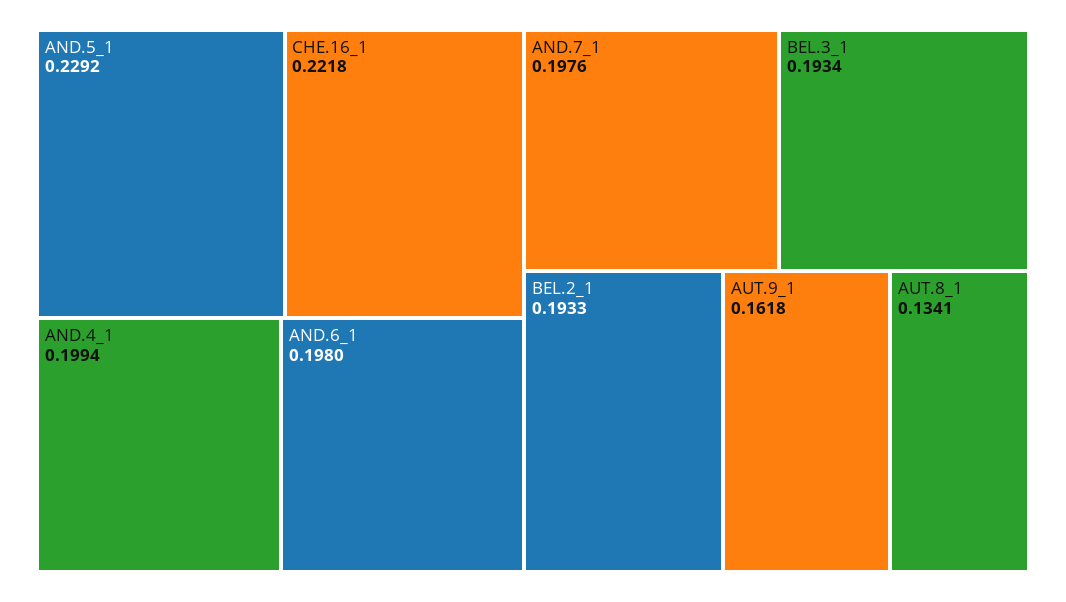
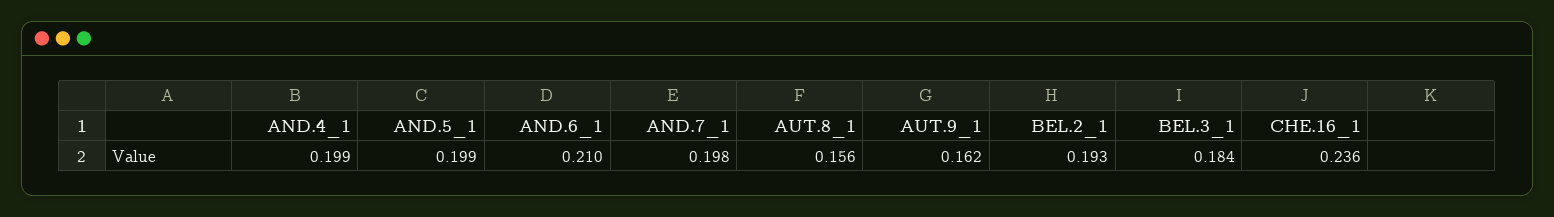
  {
-   "AND.5_1": 0.2292,
+   "AND.5_1": 0.199,
-   "CHE.16_1": 0.2218,
+   "CHE.16_1": 0.236,
    "AND.4_1": 0.1994,
-   "AND.6_1": 0.198,
+   "AND.6_1": 0.21,
    "AND.7_1": 0.1976,
-   "BEL.3_1": 0.1934,
+   "BEL.3_1": 0.184,
    "BEL.2_1": 0.1933,
    "AUT.9_1": 0.1618,
-   "AUT.8_1": 0.1341
+   "AUT.8_1": 0.156
  }

